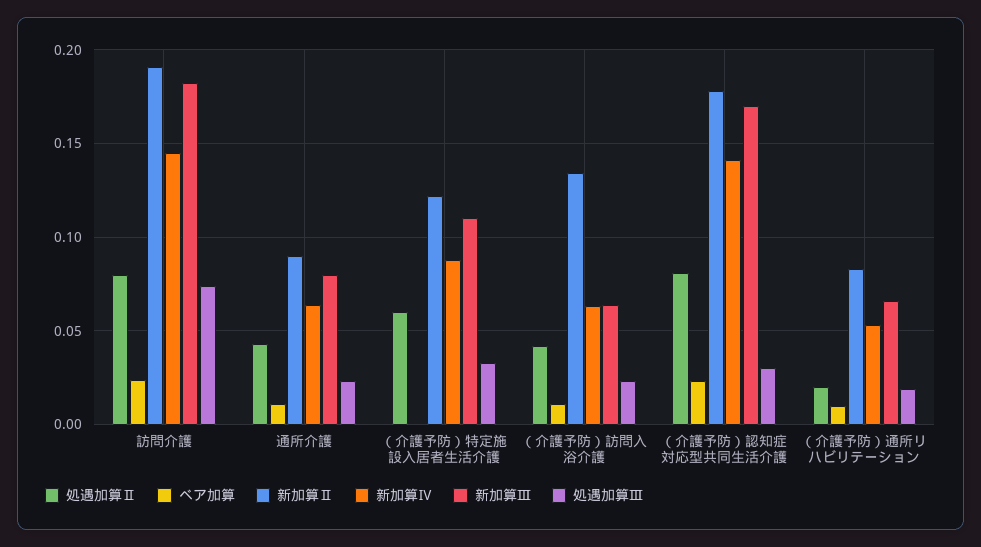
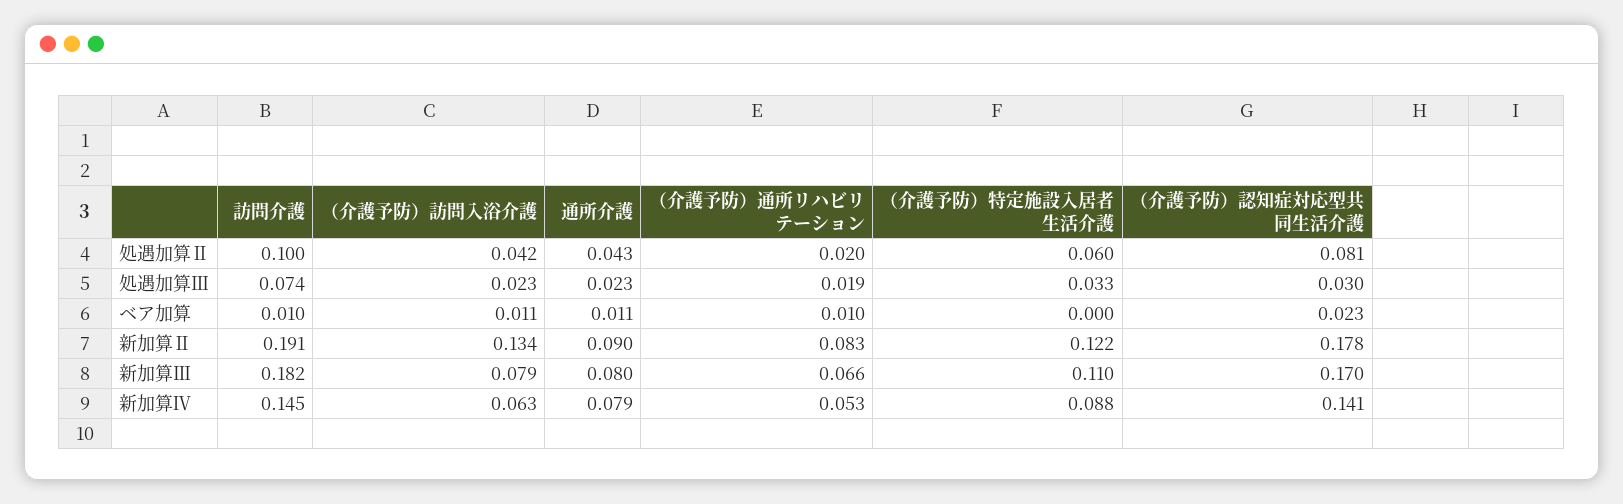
  {
    "処遇加算Ⅱ": {
-     "訪問介護": 0.08,
+     "訪問介護": 0.1,
      "通所介護": 0.043,
      "（介護予防）特定施設入居者生活介護": 0.06,
      "（介護予防）訪問入浴介護": 0.042,
      "（介護予防）認知症対応型共同生活介護": 0.081,
      "（介護予防）通所リハビリテーション": 0.02
    },
    "ベア加算": {
-     "訪問介護": 0.025,
+     "訪問介護": 0.01,
      "通所介護": 0.011,
      "（介護予防）特定施設入居者生活介護": 0,
      "（介護予防）訪問入浴介護": 0.011,
      "（介護予防）認知症対応型共同生活介護": 0.023,
      "（介護予防）通所リハビリテーション": 0.01
    },
    "新加算Ⅱ": {
      "訪問介護": 0.191,
      "通所介護": 0.09,
      "（介護予防）特定施設入居者生活介護": 0.122,
      "（介護予防）訪問入浴介護": 0.134,
      "（介護予防）認知症対応型共同生活介護": 0.178,
      "（介護予防）通所リハビリテーション": 0.083
    },
    "新加算Ⅳ": {
      "訪問介護": 0.145,
-     "通所介護": 0.065,
+     "通所介護": 0.079,
      "（介護予防）特定施設入居者生活介護": 0.088,
      "（介護予防）訪問入浴介護": 0.063,
      "（介護予防）認知症対応型共同生活介護": 0.141,
      "（介護予防）通所リハビリテーション": 0.053
    },
    "新加算Ⅲ": {
      "訪問介護": 0.182,
      "通所介護": 0.08,
      "（介護予防）特定施設入居者生活介護": 0.11,
-     "（介護予防）訪問入浴介護": 0.065,
+     "（介護予防）訪問入浴介護": 0.079,
      "（介護予防）認知症対応型共同生活介護": 0.17,
      "（介護予防）通所リハビリテーション": 0.066
    },
    "処遇加算Ⅲ": {
      "訪問介護": 0.074,
      "通所介護": 0.023,
      "（介護予防）特定施設入居者生活介護": 0.033,
      "（介護予防）訪問入浴介護": 0.023,
      "（介護予防）認知症対応型共同生活介護": 0.03,
      "（介護予防）通所リハビリテーション": 0.019
    }
  }

